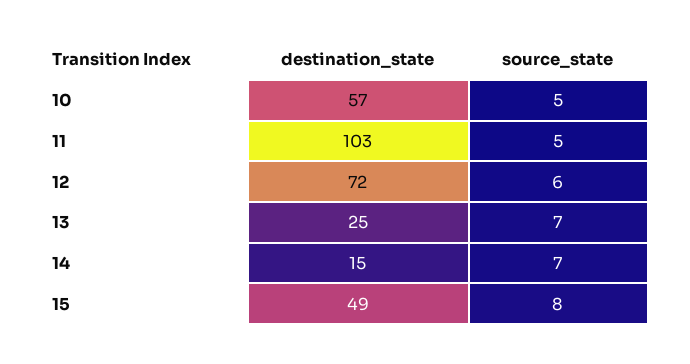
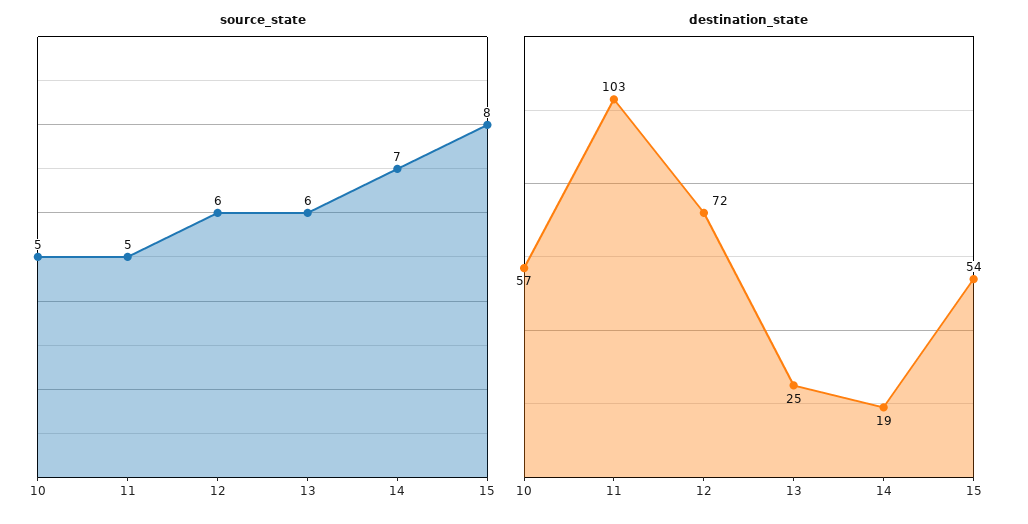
  {
    "destination_state": {
      "10": 57,
      "11": 103,
      "12": 72,
      "13": 25,
-     "14": 15,
+     "14": 19,
-     "15": 49
+     "15": 54
    },
    "source_state": {
      "10": 5,
      "11": 5,
      "12": 6,
-     "13": 7,
+     "13": 6,
      "14": 7,
      "15": 8
    }
  }

